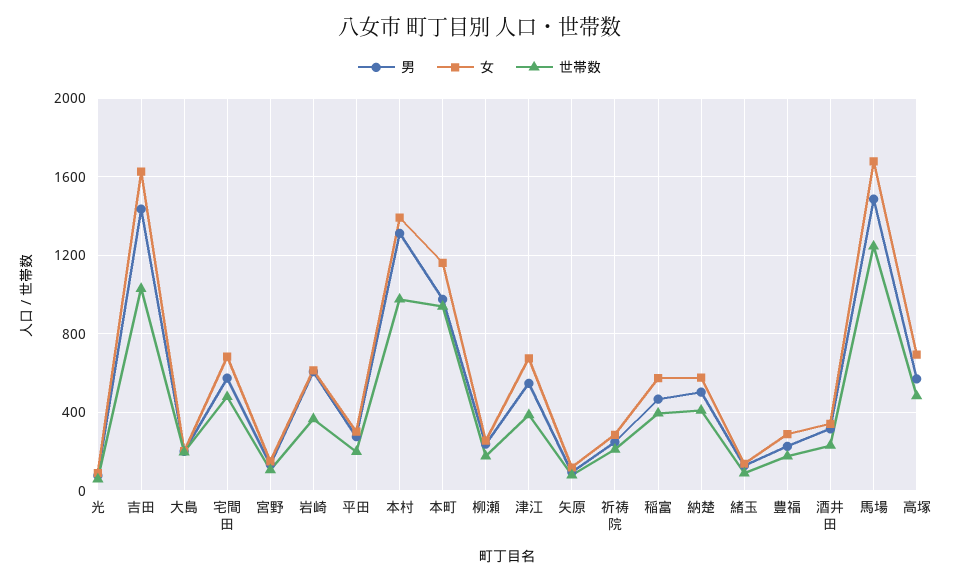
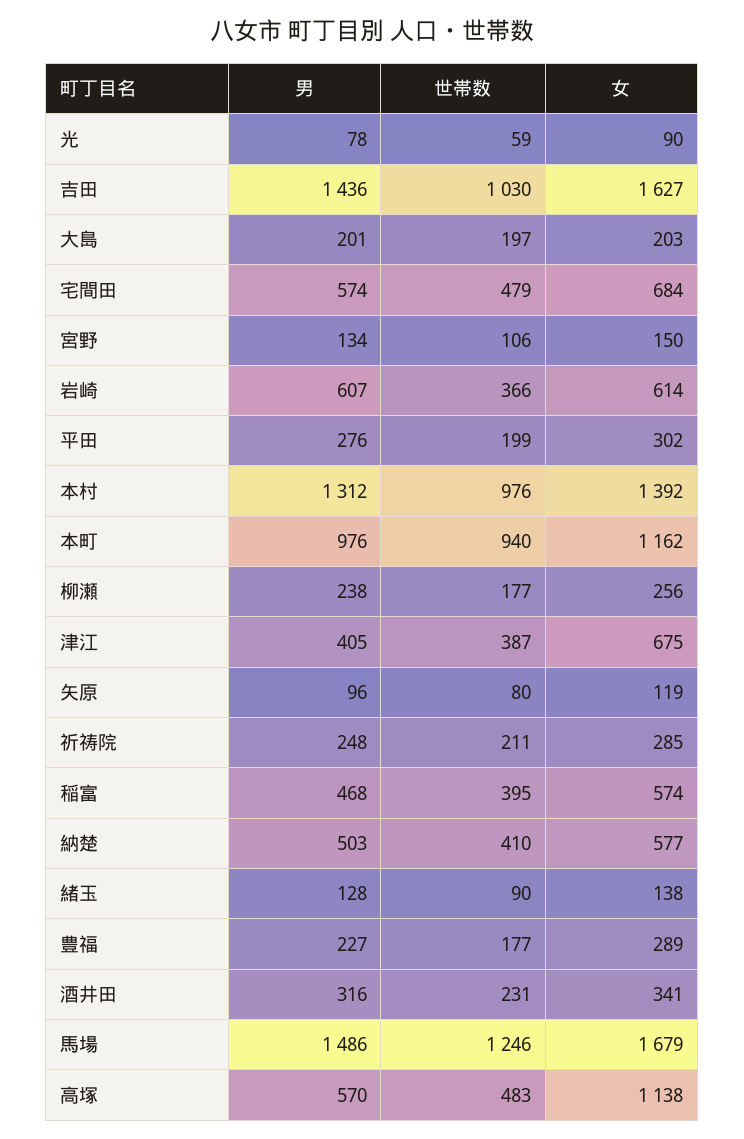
  {
    "男": {
      "光": 78,
      "吉田": 1436,
      "大島": 201,
      "宅間田": 574,
      "宮野": 134,
      "岩崎": 607,
      "平田": 276,
      "本村": 1312,
      "本町": 976,
      "柳瀬": 238,
-     "津江": 550,
+     "津江": 405,
      "矢原": 96,
      "祈祷院": 248,
      "稲富": 468,
      "納楚": 503,
      "緒玉": 128,
      "豊福": 227,
      "酒井田": 316,
      "馬場": 1486,
      "高塚": 570
    },
    "女": {
      "光": 90,
      "吉田": 1627,
      "大島": 203,
      "宅間田": 684,
      "宮野": 150,
      "岩崎": 614,
      "平田": 302,
      "本村": 1392,
      "本町": 1162,
      "柳瀬": 256,
      "津江": 675,
      "矢原": 119,
      "祈祷院": 285,
      "稲富": 574,
      "納楚": 577,
      "緒玉": 138,
      "豊福": 289,
      "酒井田": 341,
      "馬場": 1679,
-     "高塚": 700
+     "高塚": 1138
    },
    "世帯数": {
      "光": 59,
      "吉田": 1030,
      "大島": 197,
      "宅間田": 479,
      "宮野": 106,
      "岩崎": 366,
      "平田": 199,
      "本村": 976,
      "本町": 940,
      "柳瀬": 177,
      "津江": 387,
      "矢原": 80,
      "祈祷院": 211,
      "稲富": 395,
      "納楚": 410,
      "緒玉": 90,
      "豊福": 177,
      "酒井田": 231,
      "馬場": 1246,
      "高塚": 483
    }
  }

